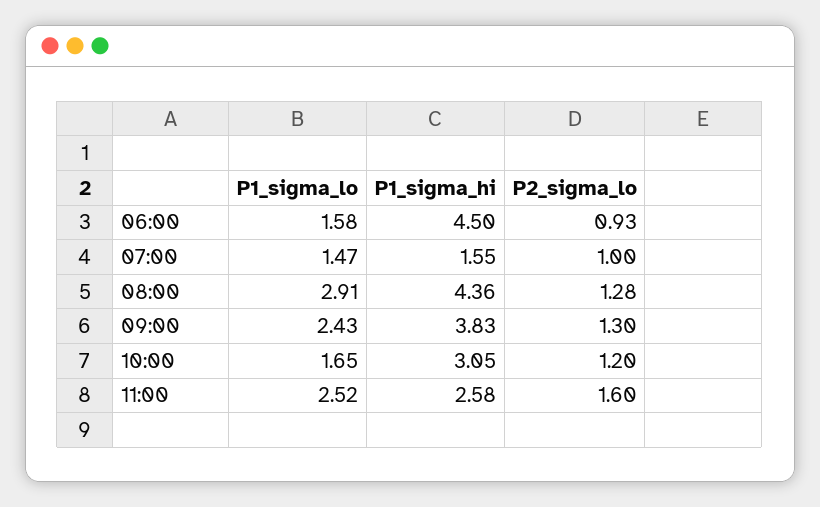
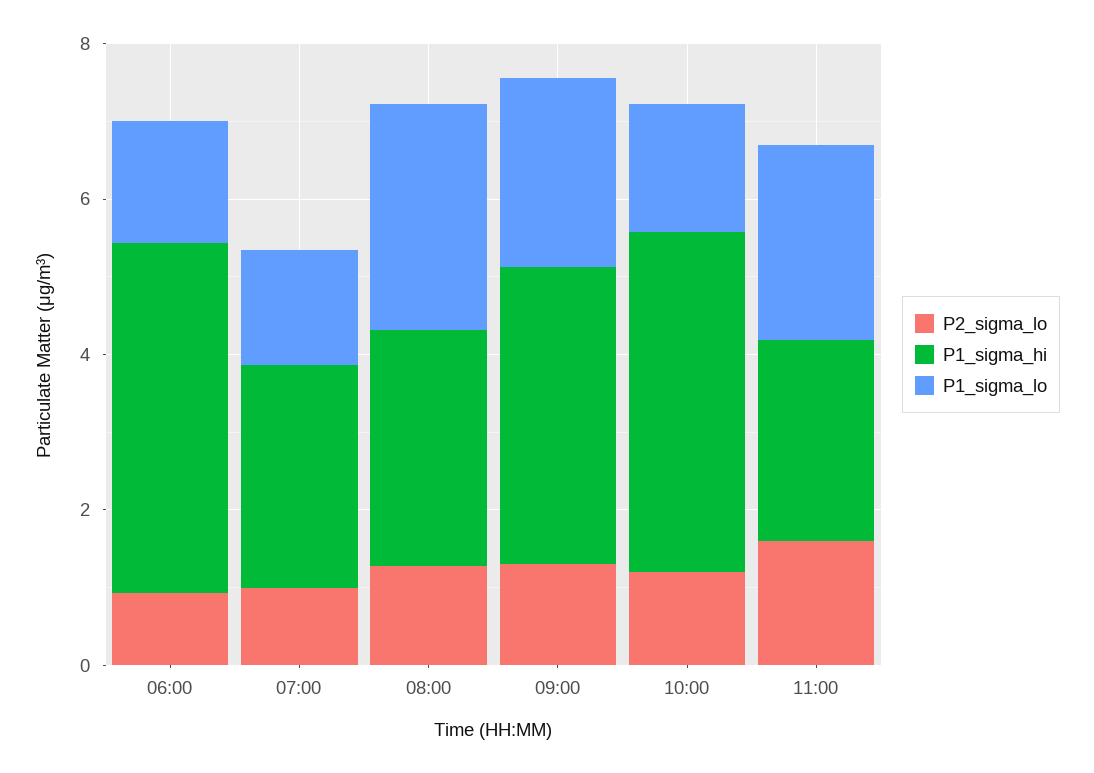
  {
    "P1_sigma_lo": {
      "06:00": 1.58,
      "07:00": 1.47,
      "08:00": 2.91,
      "09:00": 2.43,
      "10:00": 1.65,
      "11:00": 2.52
    },
    "P1_sigma_hi": {
      "06:00": 4.5,
-     "07:00": 1.55,
+     "07:00": 3,
-     "08:00": 4.36,
+     "08:00": 3,
      "09:00": 3.83,
-     "10:00": 3.05,
+     "10:00": 4.5,
      "11:00": 2.58
    },
    "P2_sigma_lo": {
      "06:00": 0.93,
      "07:00": 1,
      "08:00": 1.28,
      "09:00": 1.3,
      "10:00": 1.2,
      "11:00": 1.6
    }
  }

